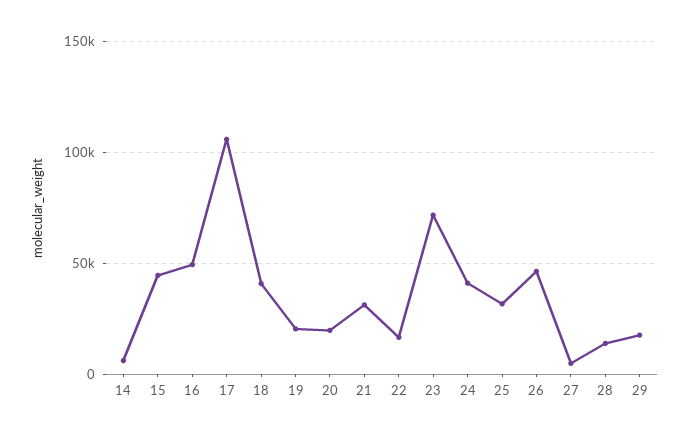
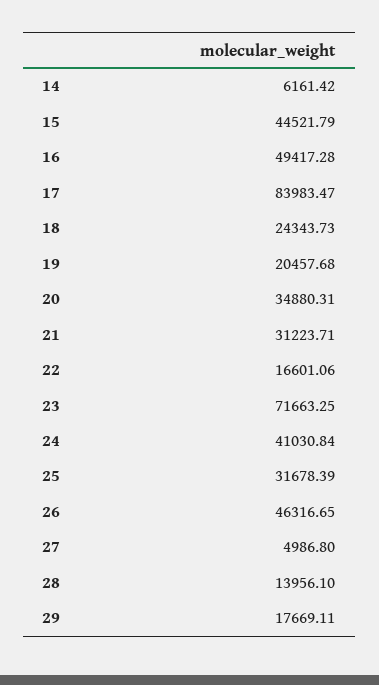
  {
    "14": 6161.42,
    "15": 44521.79,
    "16": 49417.28,
-   "17": 105000,
+   "17": 83983.47,
-   "18": 40000,
+   "18": 24343.73,
    "19": 20457.68,
-   "20": 20000,
+   "20": 34880.31,
    "21": 31223.71,
    "22": 16601.06,
    "23": 71663.25,
    "24": 41030.84,
    "25": 31678.39,
    "26": 46316.65,
    "27": 4986.8,
    "28": 13956.1,
    "29": 17669.11
  }

